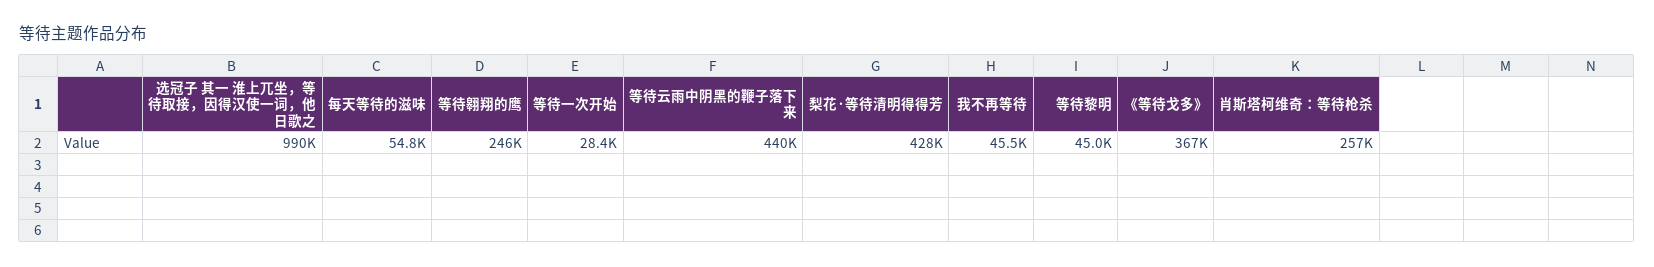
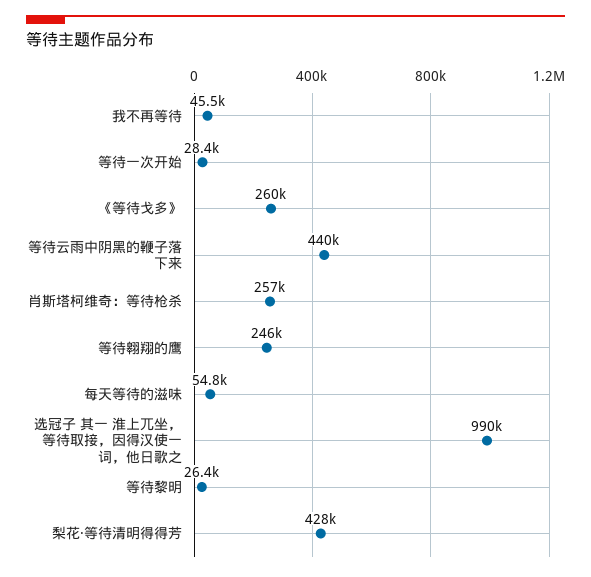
  {
    "选冠子 其一 淮上兀坐，等待取接，因得汉使一词，他日歌之": 990000,
    "每天等待的滋味": 54800,
    "等待翱翔的鹰": 246000,
    "等待一次开始": 28400,
    "等待云雨中阴黑的鞭子落下来": 440000,
    "梨花·等待清明得得芳": 428000,
    "我不再等待": 45500,
-   "等待黎明": 45000,
+   "等待黎明": 26400,
-   "《等待戈多》": 367000,
+   "《等待戈多》": 260000,
    "肖斯塔柯维奇：等待枪杀": 257000
  }

